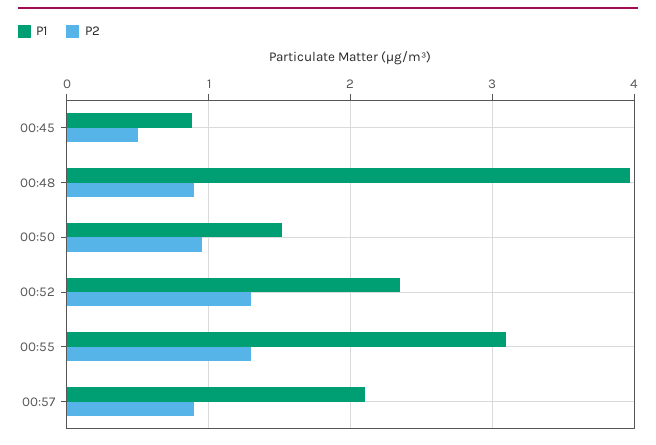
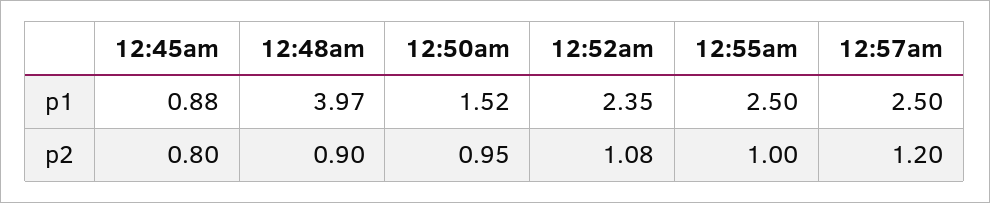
  {
    "P1": {
      "00:45": 0.88,
      "00:48": 3.97,
      "00:50": 1.52,
      "00:52": 2.35,
-     "00:55": 3.1,
+     "00:55": 2.5,
-     "00:57": 2.1
+     "00:57": 2.5
    },
    "P2": {
-     "00:45": 0.5,
+     "00:45": 0.8,
      "00:48": 0.9,
      "00:50": 0.95,
-     "00:52": 1.3,
+     "00:52": 1.08,
-     "00:55": 1.3,
+     "00:55": 1,
-     "00:57": 0.9
+     "00:57": 1.2
    }
  }

